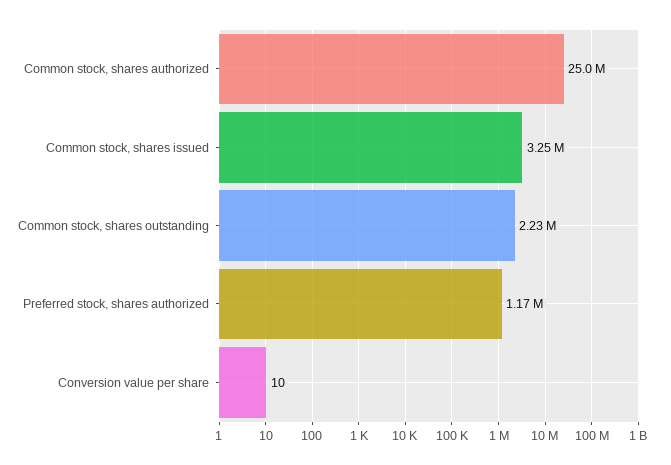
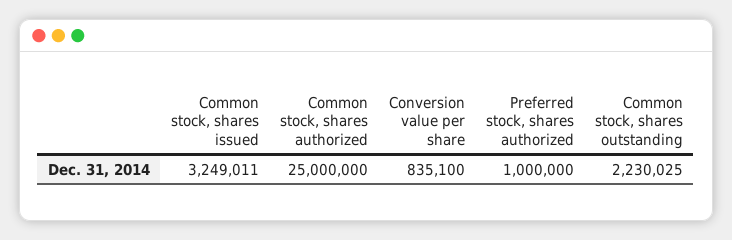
  {
    "Common stock, shares authorized": 25000000,
    "Common stock, shares issued": 3249011,
    "Common stock, shares outstanding": 2230025,
-   "Preferred stock, shares authorized": 1170000,
+   "Preferred stock, shares authorized": 1000000,
-   "Conversion value per share": 10
+   "Conversion value per share": 835100
  }

